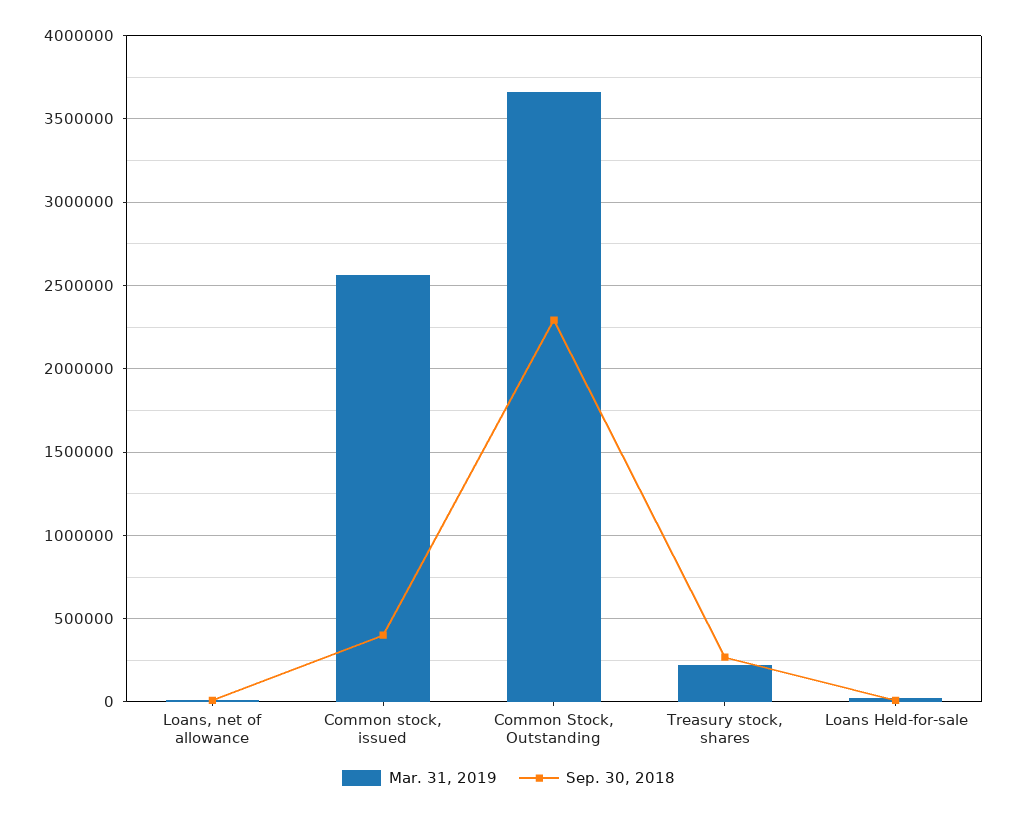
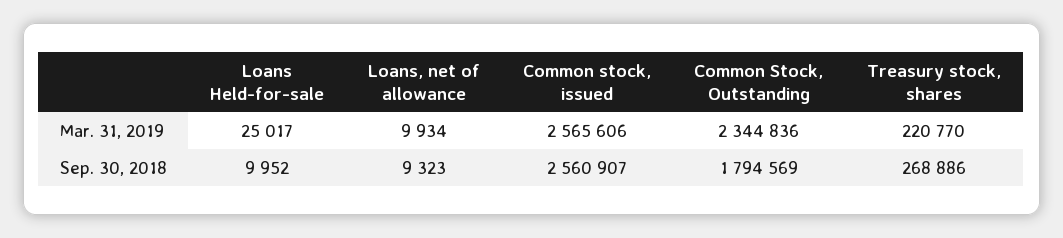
  {
    "Mar. 31, 2019": {
      "Loans, net of allowance": 9934,
      "Common stock, issued": 2565606,
-     "Common Stock, Outstanding": 3650000,
+     "Common Stock, Outstanding": 2344836,
      "Treasury stock, shares": 220770,
      "Loans Held-for-sale": 25017
    },
    "Sep. 30, 2018": {
      "Loans, net of allowance": 9323,
-     "Common stock, issued": 400000,
+     "Common stock, issued": 2560907,
-     "Common Stock, Outstanding": 2300000,
+     "Common Stock, Outstanding": 1794569,
      "Treasury stock, shares": 268886,
      "Loans Held-for-sale": 9952
    }
  }

